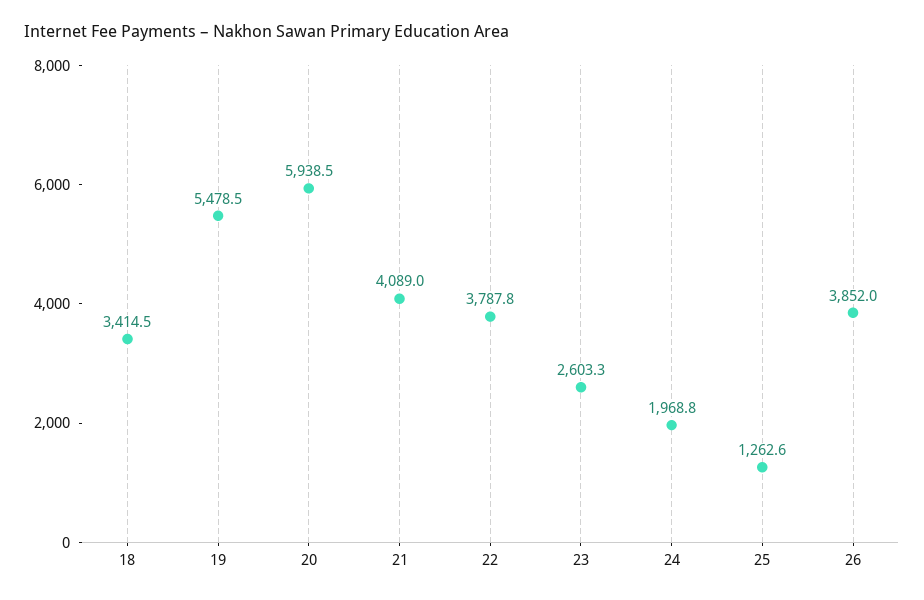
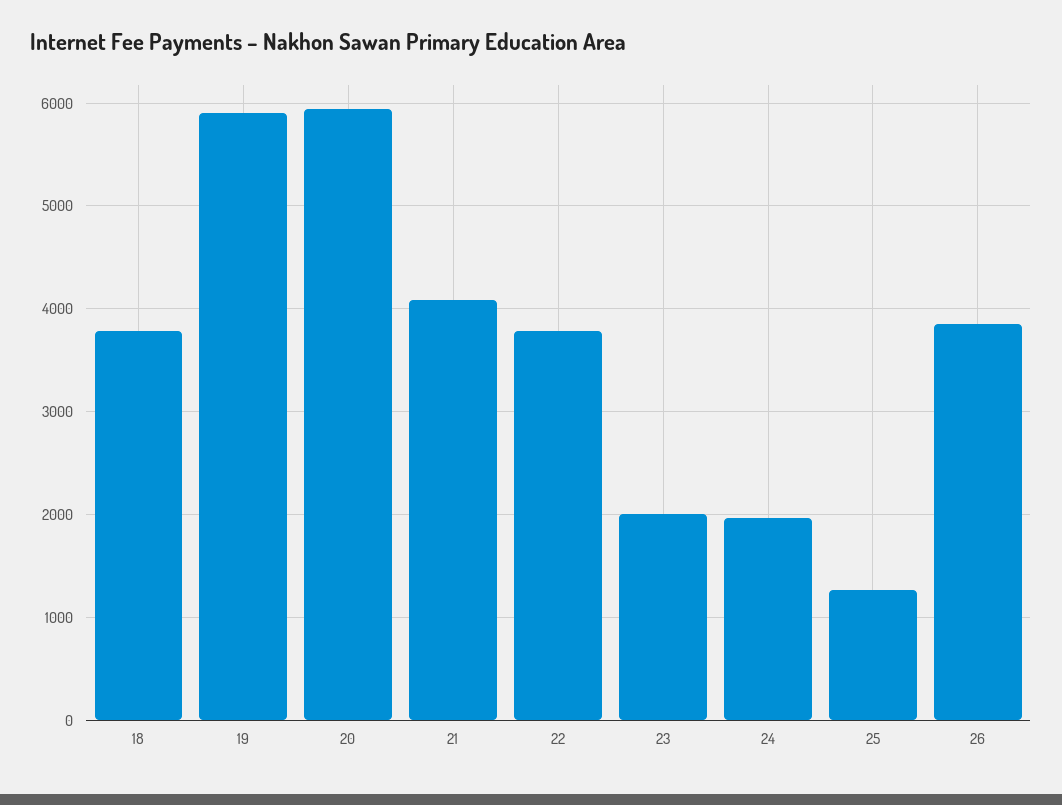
  {
-   "18": 3414.5,
+   "18": 3800,
-   "19": 5478.5,
+   "19": 5900,
    "20": 5938.5,
    "21": 4089,
    "22": 3787.8,
-   "23": 2603.3,
+   "23": 2000,
    "24": 1968.8,
    "25": 1262.6,
    "26": 3852
  }

